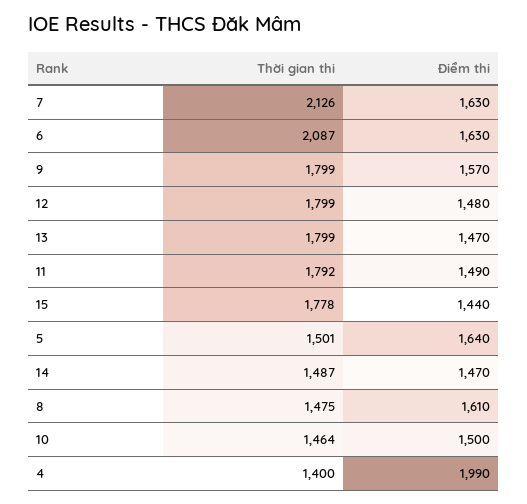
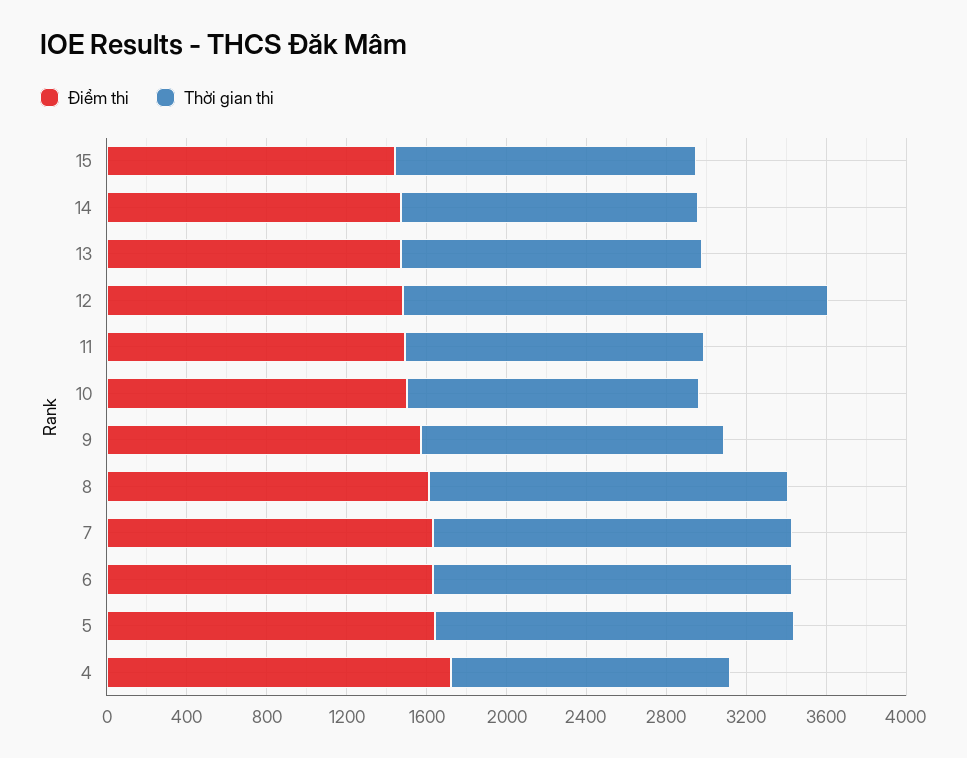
  {
    "Thời gian thi": {
-     "7": 2126,
+     "7": 1800,
-     "6": 2087,
+     "6": 1800,
-     "9": 1799,
+     "9": 1500,
-     "12": 1799,
+     "12": 2100,
-     "13": 1799,
+     "13": 1500,
-     "11": 1792,
+     "11": 1500,
-     "15": 1778,
+     "15": 1500,
-     "5": 1501,
+     "5": 1800,
      "14": 1487,
-     "8": 1475,
+     "8": 1800,
      "10": 1464,
      "4": 1400
    },
    "Điểm thi": {
      "7": 1630,
      "6": 1630,
      "9": 1570,
      "12": 1480,
      "13": 1470,
      "11": 1490,
      "15": 1440,
      "5": 1640,
      "14": 1470,
      "8": 1610,
      "10": 1500,
-     "4": 1990
+     "4": 1700
    }
  }

